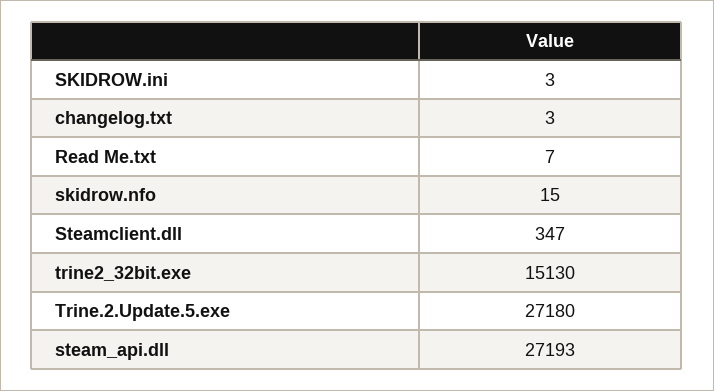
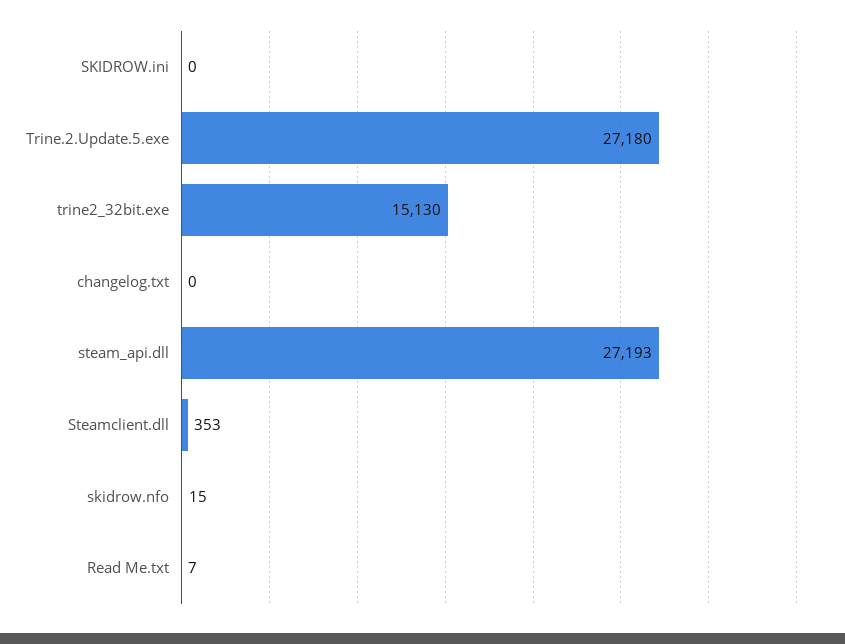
  {
-   "SKIDROW.ini": 3,
+   "SKIDROW.ini": 0,
-   "changelog.txt": 3,
+   "changelog.txt": 0,
    "Read Me.txt": 7,
    "skidrow.nfo": 15,
-   "Steamclient.dll": 347,
+   "Steamclient.dll": 353,
    "trine2_32bit.exe": 15130,
    "Trine.2.Update.5.exe": 27180,
    "steam_api.dll": 27193
  }

